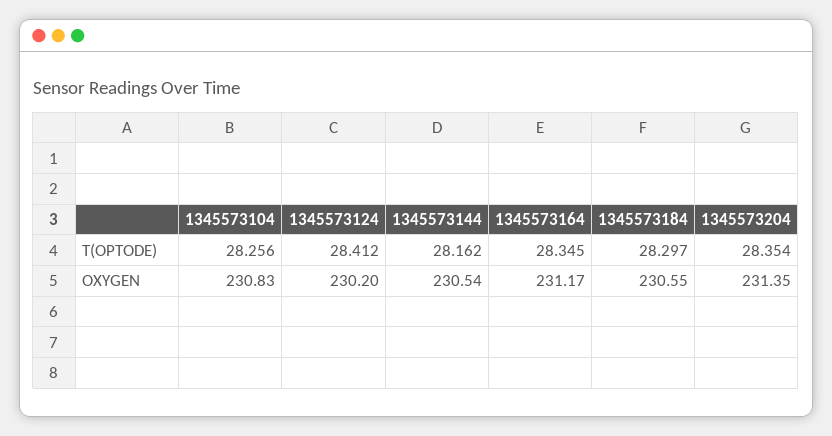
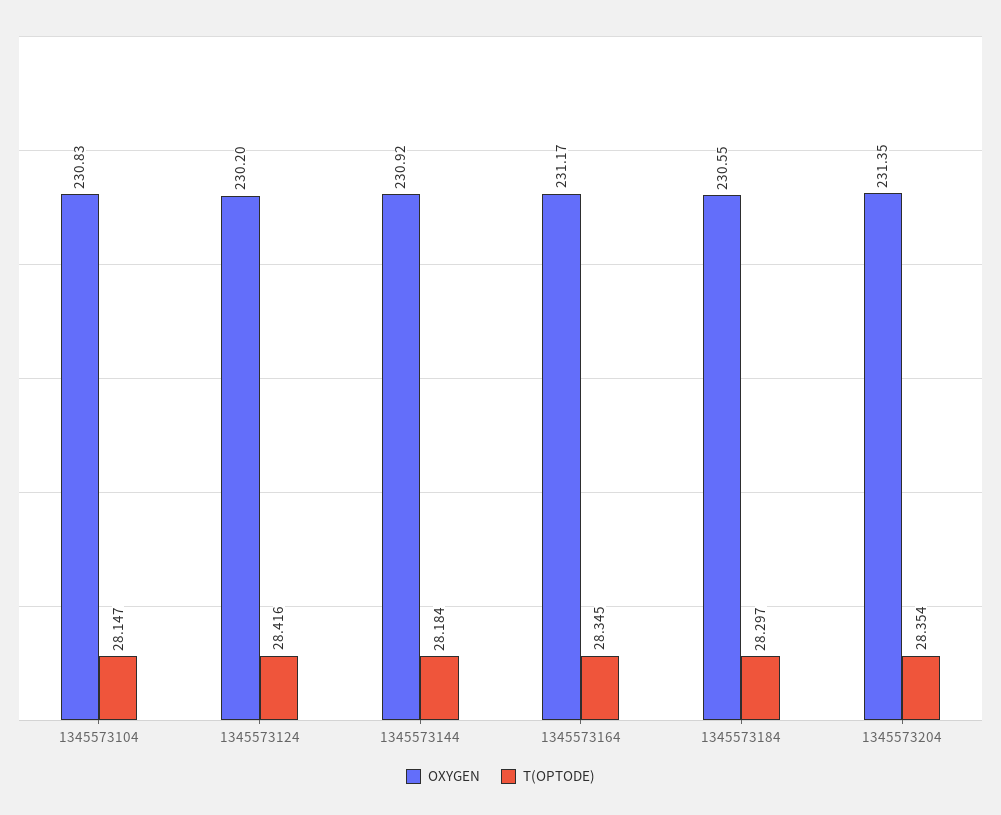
  {
    "T(OPTODE)": {
-     "1345573104": 28.256,
+     "1345573104": 28.147,
-     "1345573124": 28.412,
+     "1345573124": 28.416,
-     "1345573144": 28.162,
+     "1345573144": 28.184,
      "1345573164": 28.345,
      "1345573184": 28.297,
      "1345573204": 28.354
    },
    "OXYGEN": {
      "1345573104": 230.83,
      "1345573124": 230.2,
-     "1345573144": 230.54,
+     "1345573144": 230.92,
      "1345573164": 231.17,
      "1345573184": 230.55,
      "1345573204": 231.35
    }
  }

